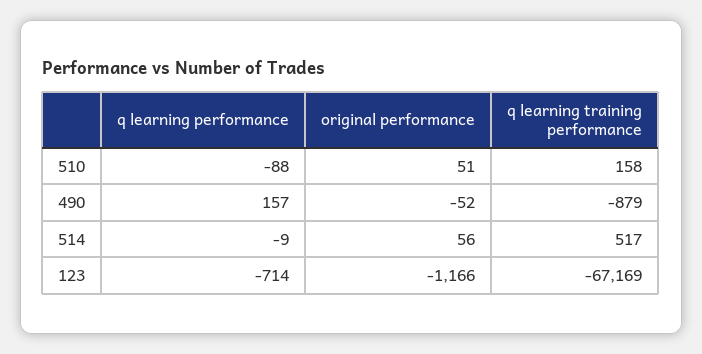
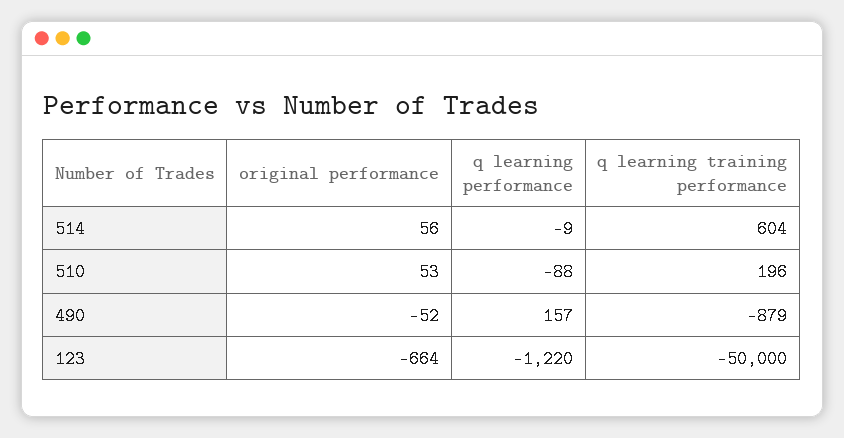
  {
    "q learning performance": {
      "510": -88,
      "490": 157,
      "514": -9,
-     "123": -714
+     "123": -1220
    },
    "original performance": {
-     "510": 51,
+     "510": 53,
      "490": -52,
      "514": 56,
-     "123": -1166
+     "123": -664
    },
    "q learning training performance": {
-     "510": 158,
+     "510": 196,
      "490": -879,
-     "514": 517,
+     "514": 604,
-     "123": -67169
+     "123": -50000
    }
  }

